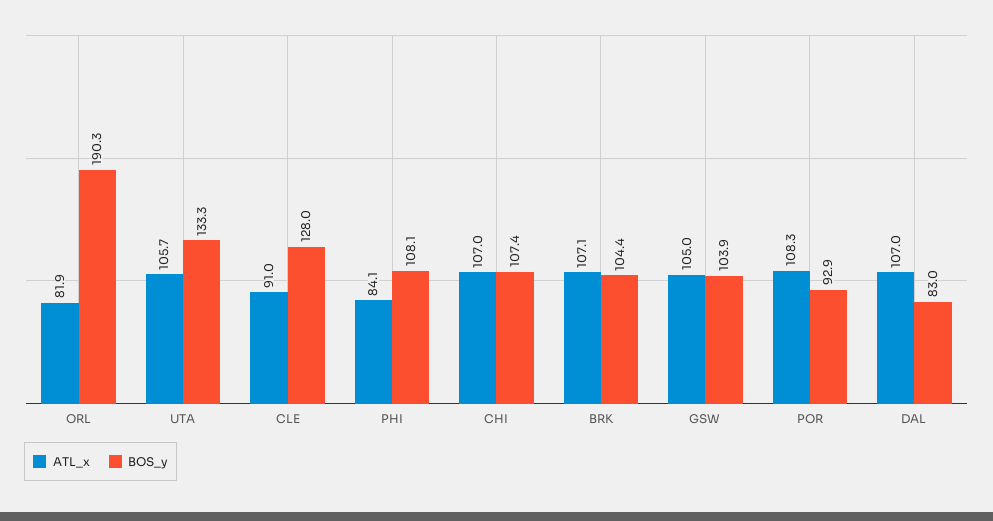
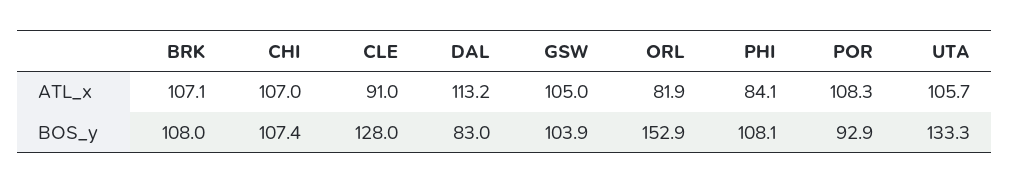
  {
    "ATL_x": {
      "ORL": 81.9,
      "UTA": 105.7,
      "CLE": 91,
      "PHI": 84.1,
      "CHI": 107,
      "BRK": 107.1,
      "GSW": 105,
      "POR": 108.3,
-     "DAL": 107
+     "DAL": 113.2
    },
    "BOS_y": {
-     "ORL": 190.3,
+     "ORL": 152.9,
      "UTA": 133.3,
      "CLE": 128,
      "PHI": 108.1,
      "CHI": 107.4,
-     "BRK": 104.4,
+     "BRK": 108,
      "GSW": 103.9,
      "POR": 92.9,
      "DAL": 83
    }
  }

